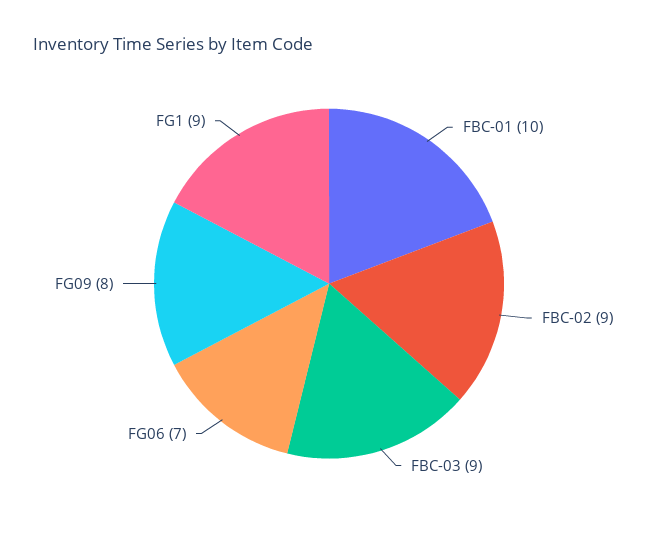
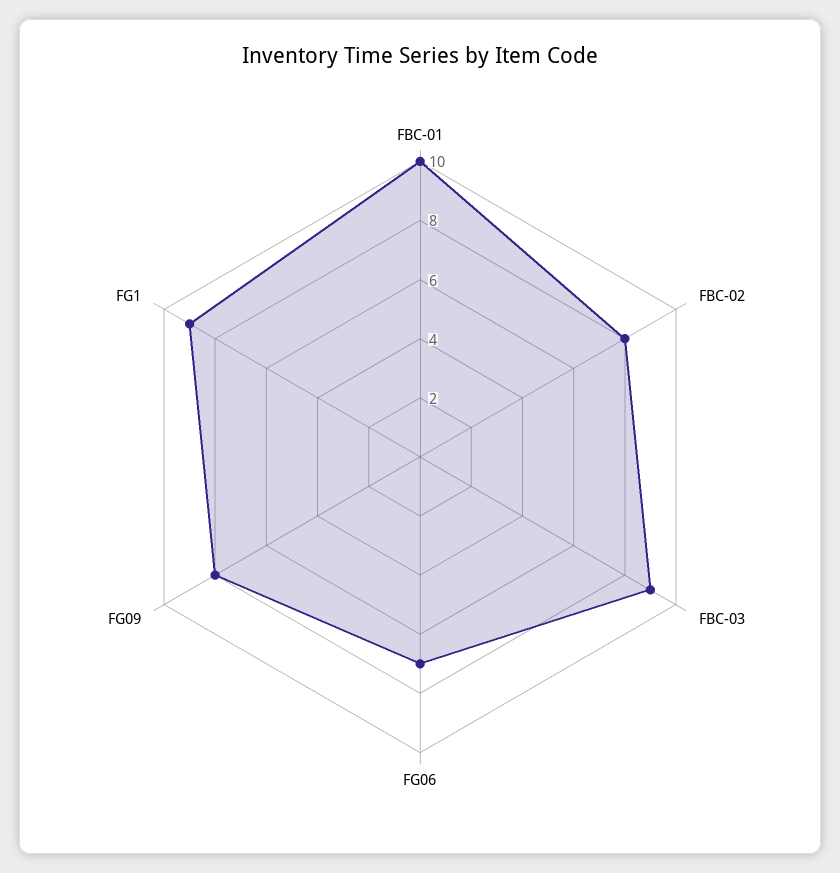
  {
    "FBC-01": 10,
-   "FBC-02": 9,
+   "FBC-02": 8,
    "FBC-03": 9,
    "FG06": 7,
    "FG09": 8,
    "FG1": 9
  }

